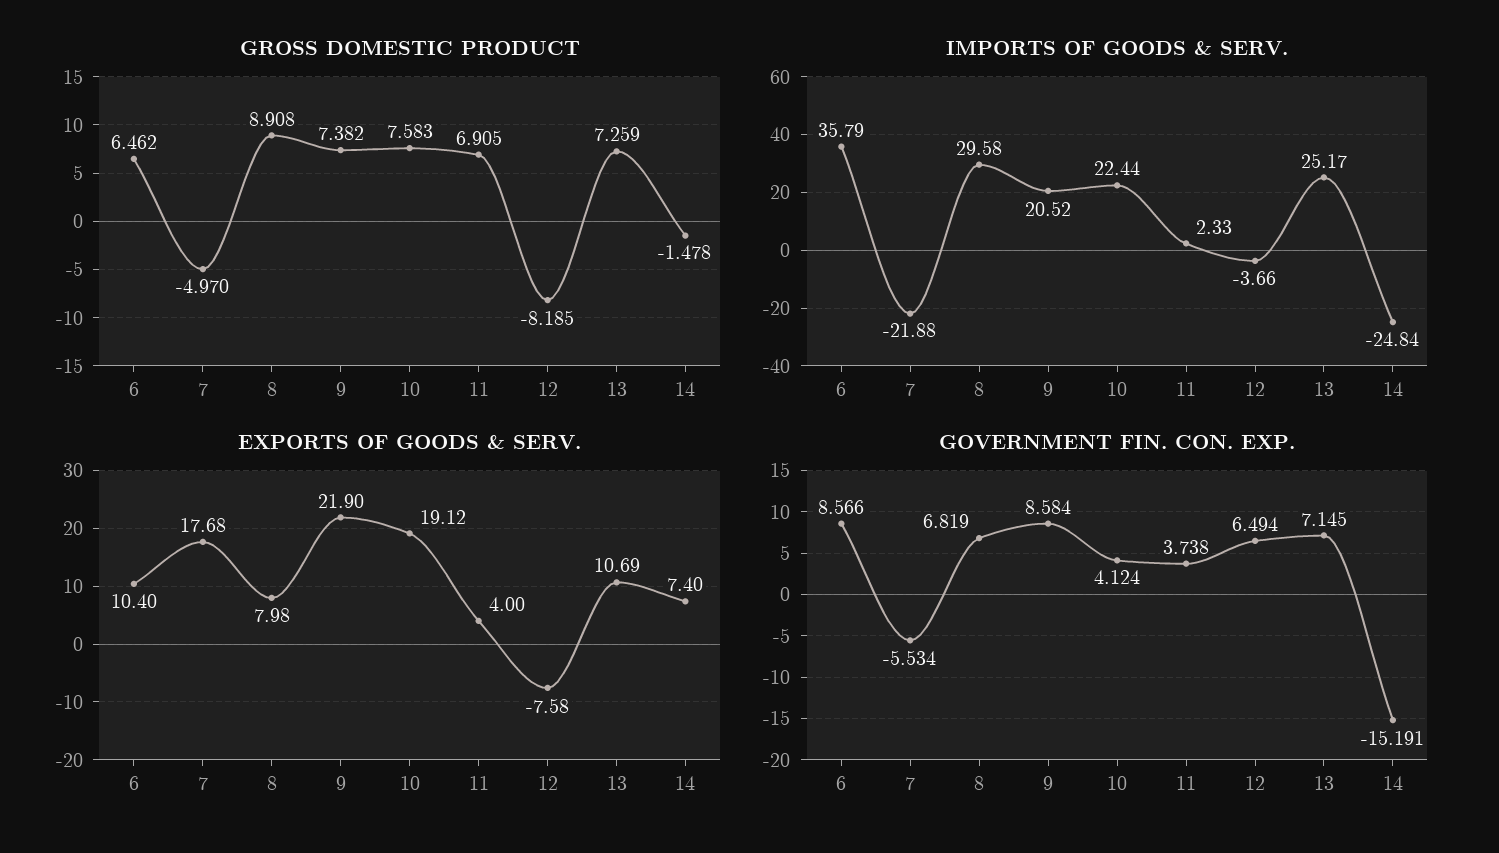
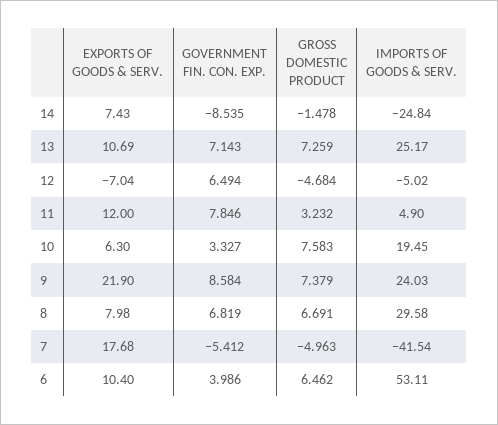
  {
    "GROSS DOMESTIC PRODUCT": {
      "6": 6.462,
-     "7": -4.97,
+     "7": -4.963,
-     "8": 8.908,
+     "8": 6.691,
-     "9": 7.382,
+     "9": 7.379,
      "10": 7.583,
-     "11": 6.905,
+     "11": 3.232,
-     "12": -8.185,
+     "12": -4.684,
      "13": 7.259,
      "14": -1.478
    },
    "IMPORTS OF GOODS & SERV.": {
-     "6": 35.79,
+     "6": 53.11,
-     "7": -21.88,
+     "7": -41.54,
      "8": 29.58,
-     "9": 20.52,
+     "9": 24.03,
-     "10": 22.44,
+     "10": 19.45,
-     "11": 2.33,
+     "11": 4.9,
-     "12": -3.66,
+     "12": -5.02,
      "13": 25.17,
      "14": -24.84
    },
    "EXPORTS OF GOODS & SERV.": {
      "6": 10.4,
      "7": 17.68,
      "8": 7.98,
      "9": 21.9,
-     "10": 19.12,
+     "10": 6.3,
-     "11": 4,
+     "11": 12,
-     "12": -7.58,
+     "12": -7.04,
      "13": 10.69,
-     "14": 7.4
+     "14": 7.43
    },
    "GOVERNMENT FIN. CON. EXP.": {
-     "6": 8.566,
+     "6": 3.986,
-     "7": -5.534,
+     "7": -5.412,
      "8": 6.819,
      "9": 8.584,
-     "10": 4.124,
+     "10": 3.327,
-     "11": 3.738,
+     "11": 7.846,
      "12": 6.494,
-     "13": 7.145,
+     "13": 7.143,
-     "14": -15.191
+     "14": -8.535
    }
  }

